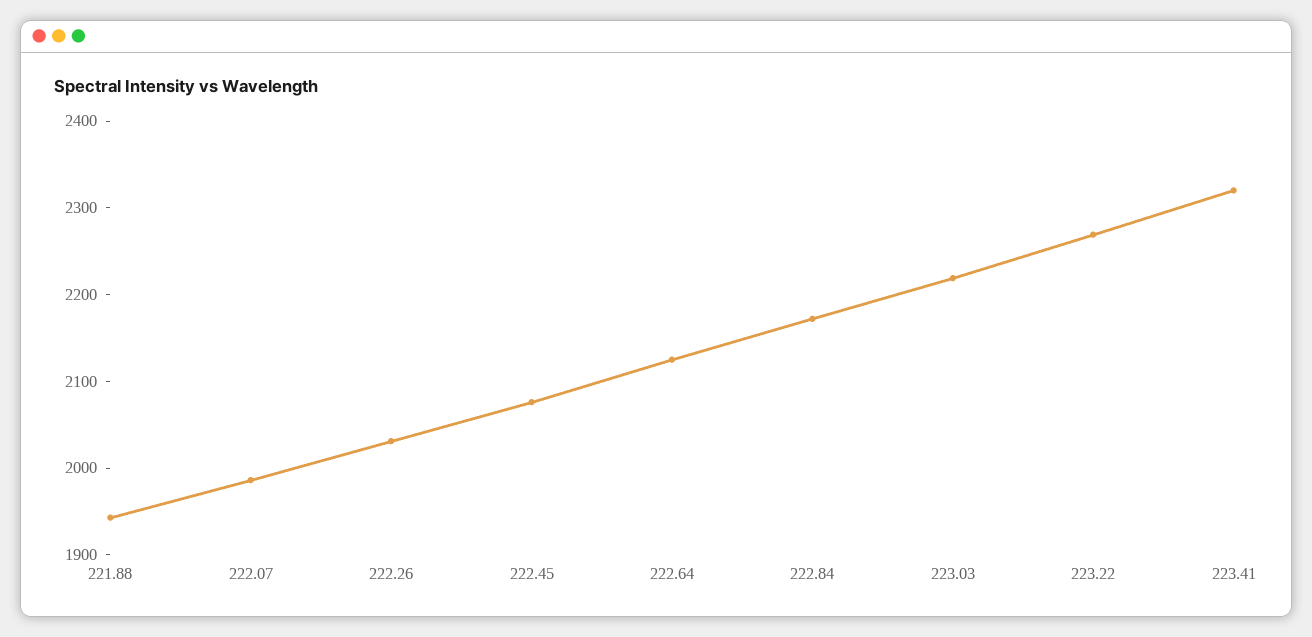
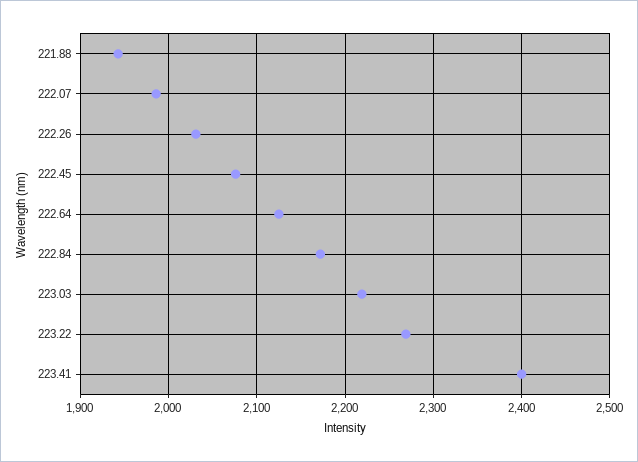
  {
    "221.88": 1940,
    "222.07": 1990,
    "222.26": 2030,
    "222.45": 2080,
    "222.64": 2130,
    "222.84": 2170,
    "223.03": 2220,
    "223.22": 2270,
-   "223.41": 2320
+   "223.41": 2400
  }

